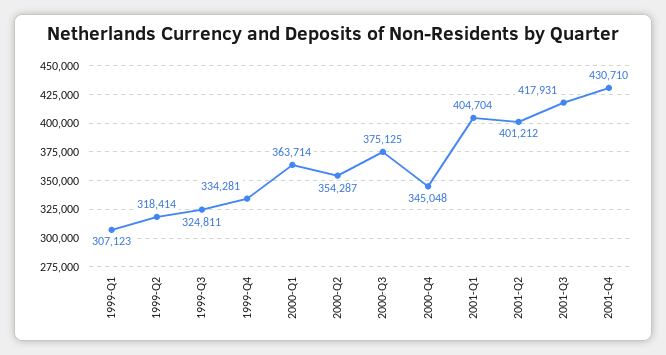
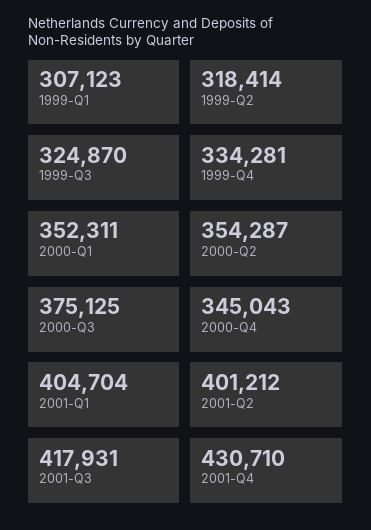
  {
    "1999-Q1": 307123,
    "1999-Q2": 318414,
-   "1999-Q3": 324811,
+   "1999-Q3": 324870,
    "1999-Q4": 334281,
-   "2000-Q1": 363714,
+   "2000-Q1": 352311,
    "2000-Q2": 354287,
    "2000-Q3": 375125,
-   "2000-Q4": 345048,
+   "2000-Q4": 345043,
    "2001-Q1": 404704,
    "2001-Q2": 401212,
    "2001-Q3": 417931,
    "2001-Q4": 430710
  }

